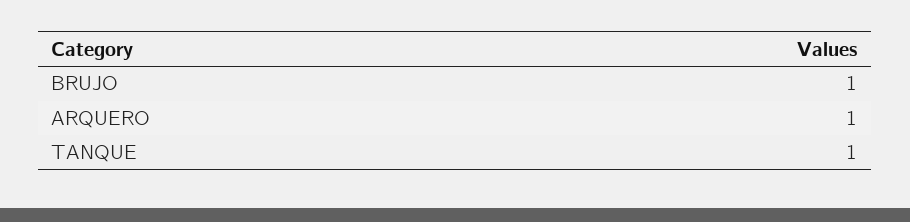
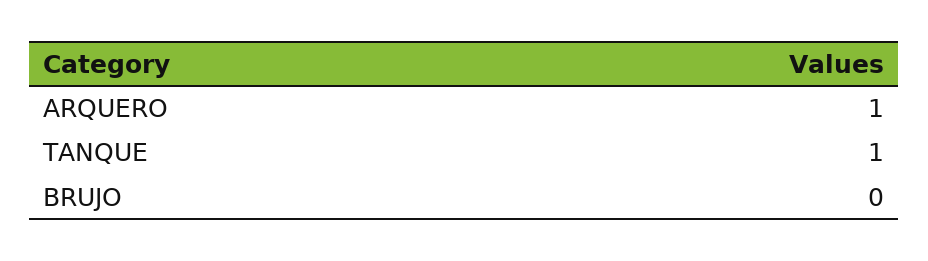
  {
-   "BRUJO": 1,
+   "BRUJO": 0,
    "ARQUERO": 1,
    "TANQUE": 1
  }

